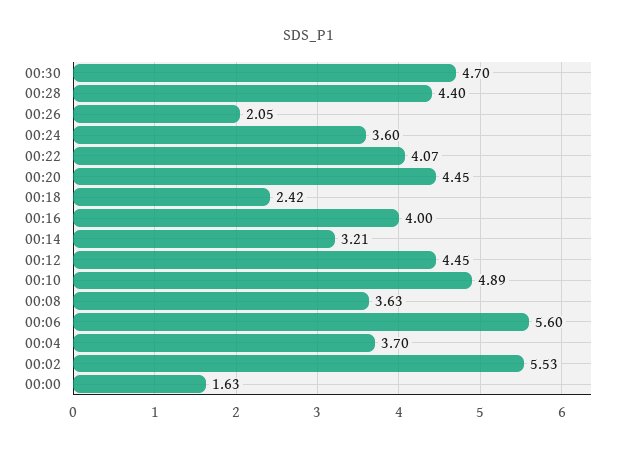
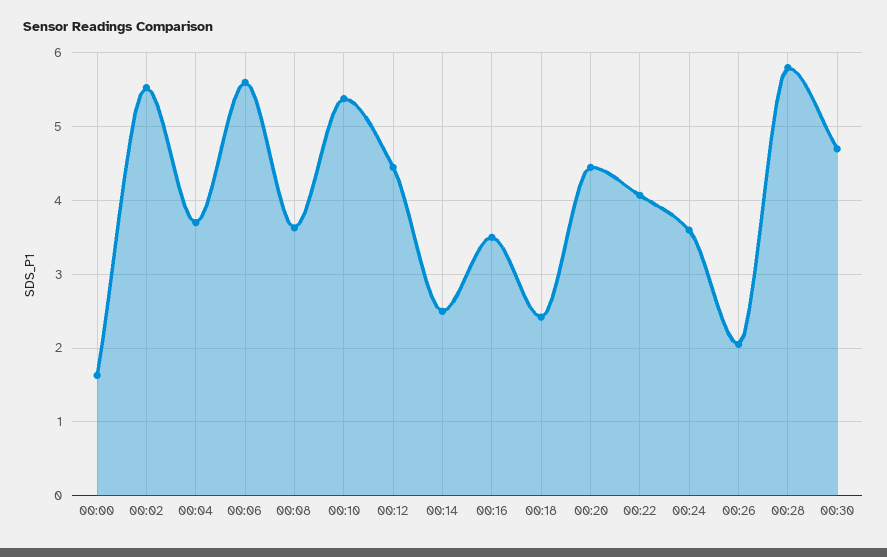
  {
    "00:30": 4.7,
-   "00:28": 4.4,
+   "00:28": 5.8,
    "00:26": 2.05,
    "00:24": 3.6,
    "00:22": 4.07,
    "00:20": 4.45,
    "00:18": 2.42,
-   "00:16": 4,
+   "00:16": 3.5,
-   "00:14": 3.21,
+   "00:14": 2.5,
    "00:12": 4.45,
-   "00:10": 4.89,
+   "00:10": 5.4,
    "00:08": 3.63,
    "00:06": 5.6,
    "00:04": 3.7,
    "00:02": 5.53,
    "00:00": 1.63
  }

